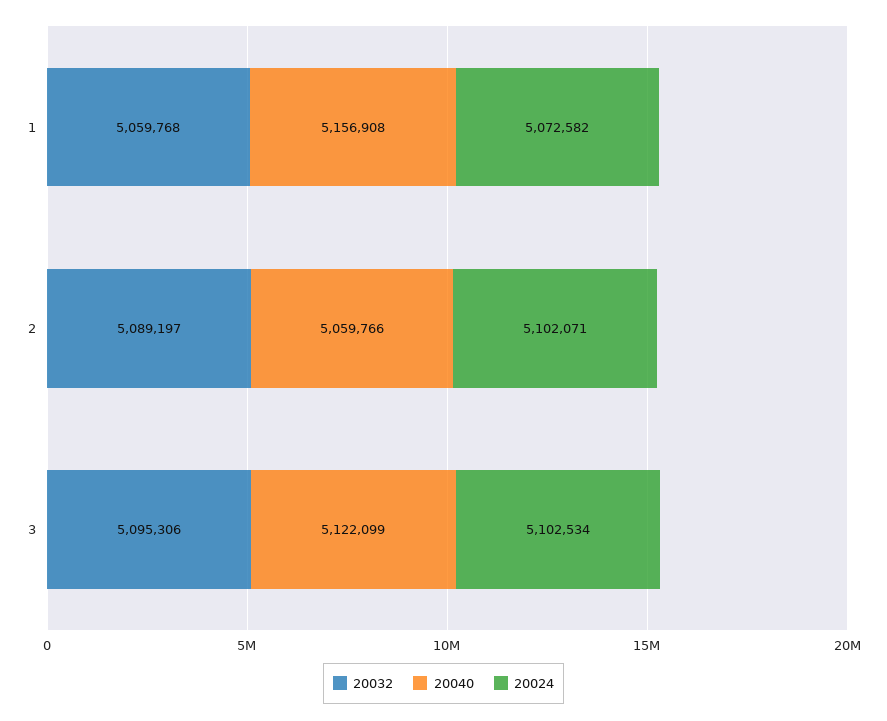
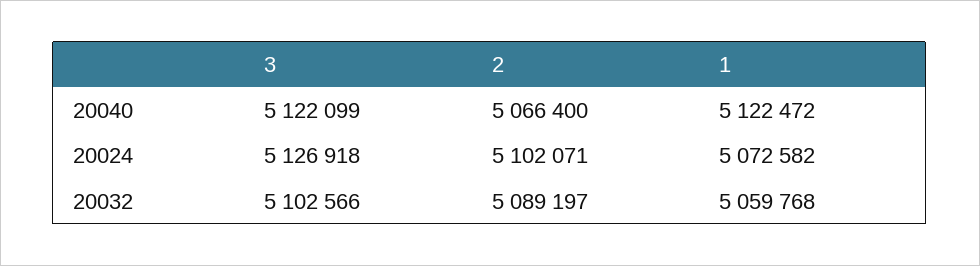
  {
    "20032": {
      "1": 5059768,
      "2": 5089197,
-     "3": 5095306
+     "3": 5102566
    },
    "20040": {
-     "1": 5156908,
+     "1": 5122472,
-     "2": 5059766,
+     "2": 5066400,
      "3": 5122099
    },
    "20024": {
      "1": 5072582,
      "2": 5102071,
-     "3": 5102534
+     "3": 5126918
    }
  }

